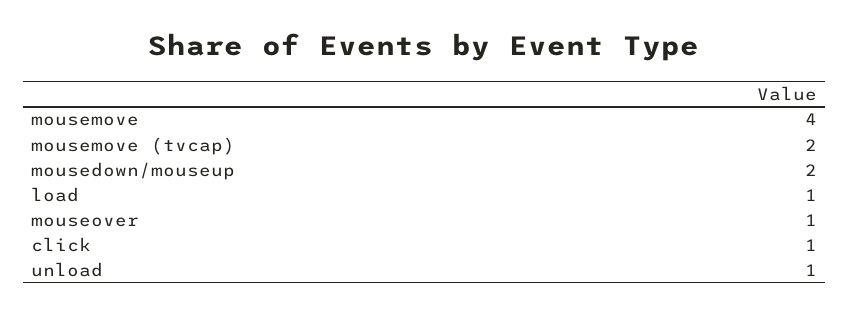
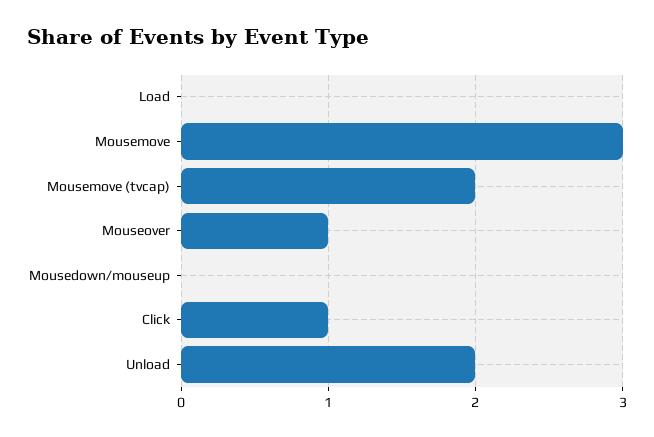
  {
-   "mousemove": 4,
+   "mousemove": 3,
    "mousemove (tvcap)": 2,
-   "mousedown/mouseup": 2,
+   "mousedown/mouseup": 0,
-   "load": 1,
+   "load": 0,
    "mouseover": 1,
    "click": 1,
-   "unload": 1
+   "unload": 2
  }

